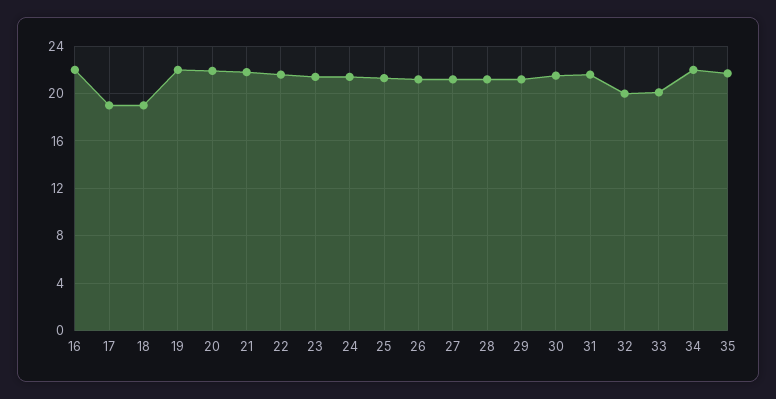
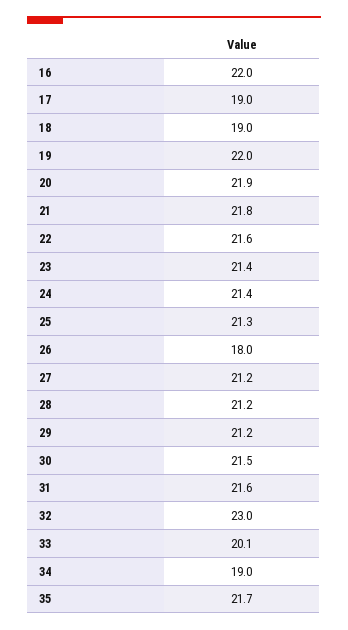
  {
    "16": 22,
    "17": 19,
    "18": 19,
    "19": 22,
    "20": 21.9,
    "21": 21.8,
    "22": 21.6,
    "23": 21.4,
    "24": 21.4,
    "25": 21.3,
-   "26": 21,
+   "26": 18,
    "27": 21.2,
    "28": 21.2,
    "29": 21.2,
    "30": 21.5,
    "31": 21.6,
-   "32": 20,
+   "32": 23,
    "33": 20.1,
-   "34": 22,
+   "34": 19,
    "35": 21.7
  }

